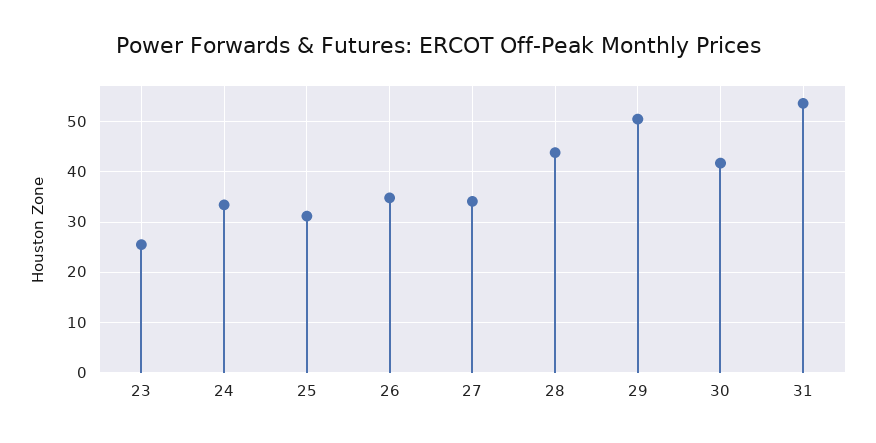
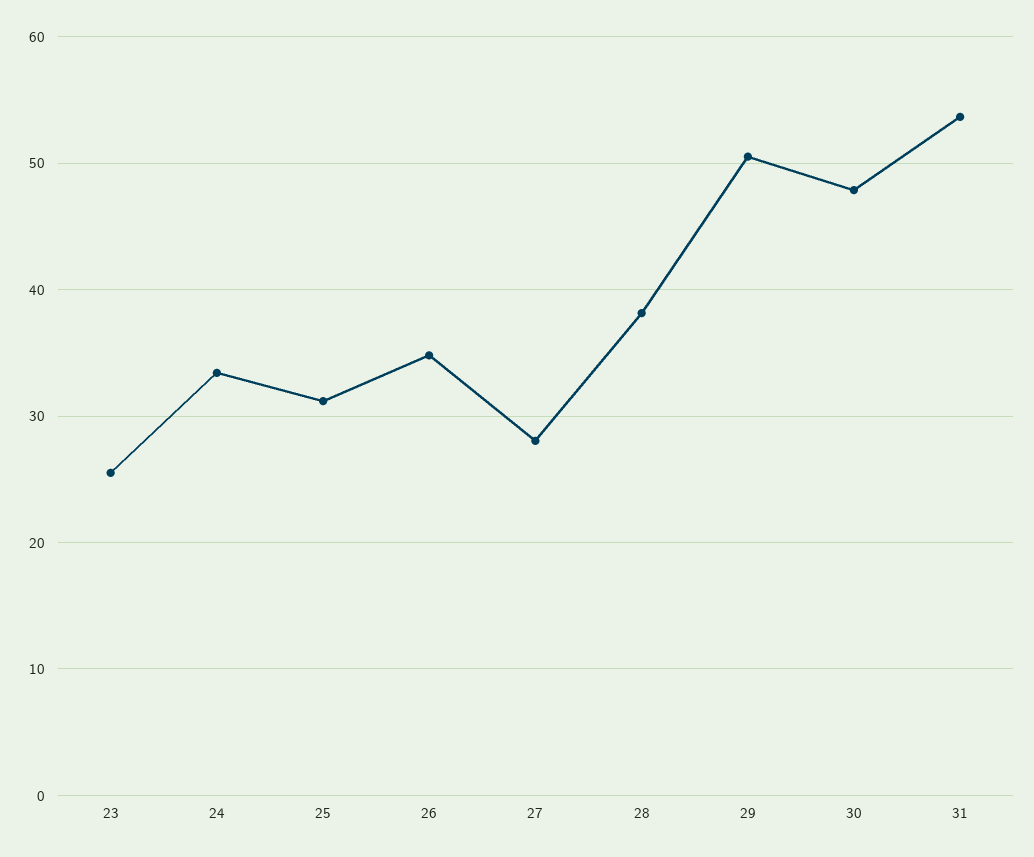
  {
    "23": 26,
    "24": 33,
    "25": 31,
    "26": 35,
-   "27": 34,
+   "27": 28,
-   "28": 44,
+   "28": 38,
    "29": 51,
-   "30": 42,
+   "30": 48,
    "31": 54
  }

